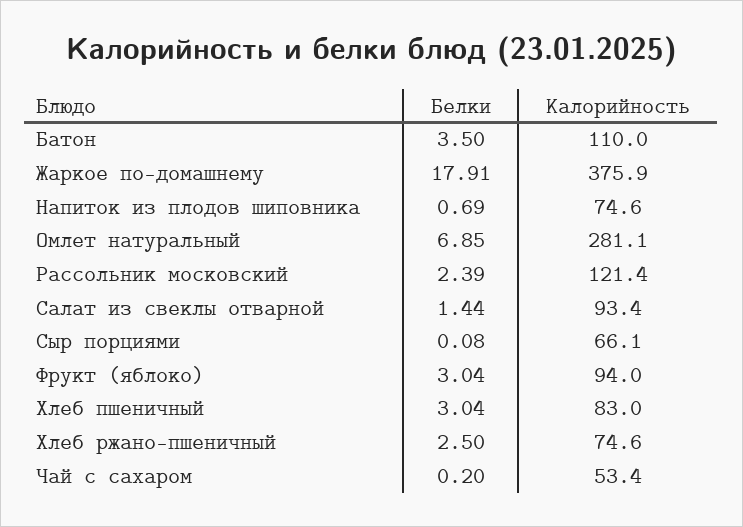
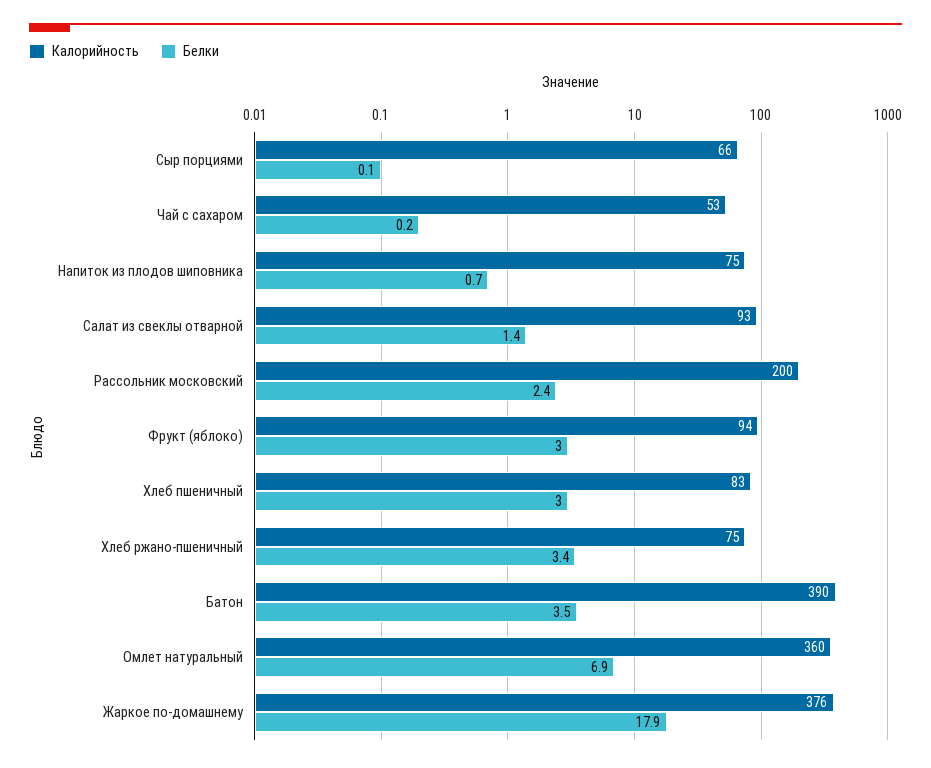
  {
    "Белки": {
      "Батон": 3.5,
      "Жаркое по-домашнему": 17.91,
      "Напиток из плодов шиповника": 0.69,
      "Омлет натуральный": 6.85,
      "Рассольник московский": 2.39,
      "Салат из свеклы отварной": 1.44,
      "Сыр порциями": 0.08,
      "Фрукт (яблоко)": 3.04,
      "Хлеб пшеничный": 3.04,
-     "Хлеб ржано-пшеничный": 2.5,
+     "Хлеб ржано-пшеничный": 3.4,
      "Чай с сахаром": 0.2
    },
    "Калорийность": {
-     "Батон": 110,
+     "Батон": 390,
      "Жаркое по-домашнему": 375.9,
      "Напиток из плодов шиповника": 74.6,
-     "Омлет натуральный": 281.1,
+     "Омлет натуральный": 360,
-     "Рассольник московский": 121.4,
+     "Рассольник московский": 200,
      "Салат из свеклы отварной": 93.4,
      "Сыр порциями": 66.1,
      "Фрукт (яблоко)": 94,
      "Хлеб пшеничный": 83,
      "Хлеб ржано-пшеничный": 74.6,
      "Чай с сахаром": 53.4
    }
  }

